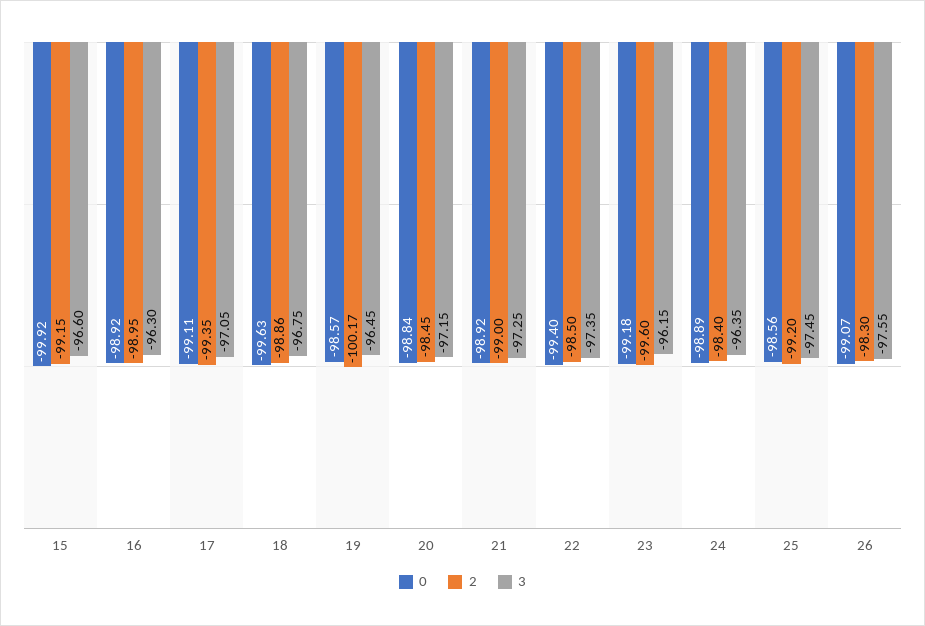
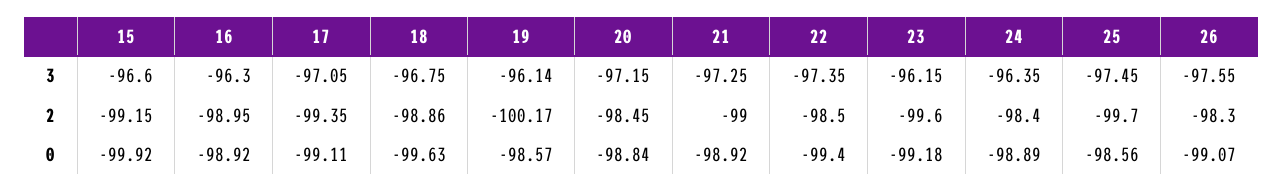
  {
    "0": {
      "15": -99.92,
      "16": -98.92,
      "17": -99.11,
      "18": -99.63,
      "19": -98.57,
      "20": -98.84,
      "21": -98.92,
      "22": -99.4,
      "23": -99.18,
      "24": -98.89,
      "25": -98.56,
      "26": -99.07
    },
    "2": {
      "15": -99.15,
      "16": -98.95,
      "17": -99.35,
      "18": -98.86,
      "19": -100.17,
      "20": -98.45,
      "21": -99,
      "22": -98.5,
      "23": -99.6,
      "24": -98.4,
-     "25": -99.2,
+     "25": -99.7,
      "26": -98.3
    },
    "3": {
      "15": -96.6,
      "16": -96.3,
      "17": -97.05,
      "18": -96.75,
-     "19": -96.45,
+     "19": -96.14,
      "20": -97.15,
      "21": -97.25,
      "22": -97.35,
      "23": -96.15,
      "24": -96.35,
      "25": -97.45,
      "26": -97.55
    }
  }

